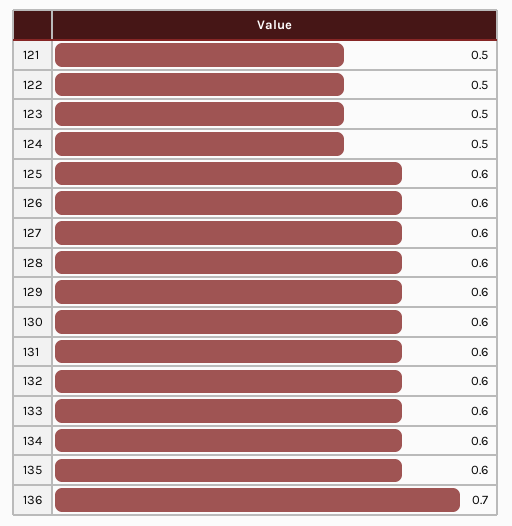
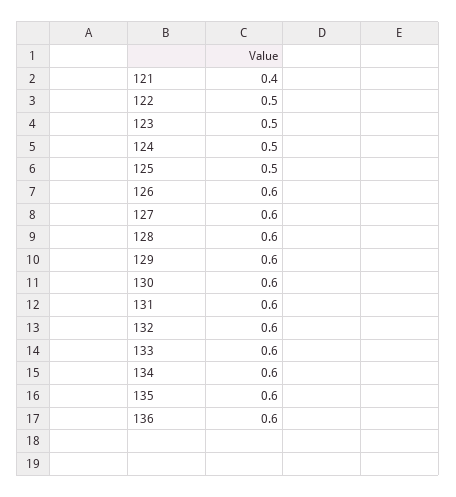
  {
-   "121": 0.5,
+   "121": 0.4,
    "122": 0.5,
    "123": 0.5,
    "124": 0.5,
-   "125": 0.6,
+   "125": 0.5,
    "126": 0.6,
    "127": 0.6,
    "128": 0.6,
    "129": 0.6,
    "130": 0.6,
    "131": 0.6,
    "132": 0.6,
    "133": 0.6,
    "134": 0.6,
    "135": 0.6,
-   "136": 0.7
+   "136": 0.6
  }

